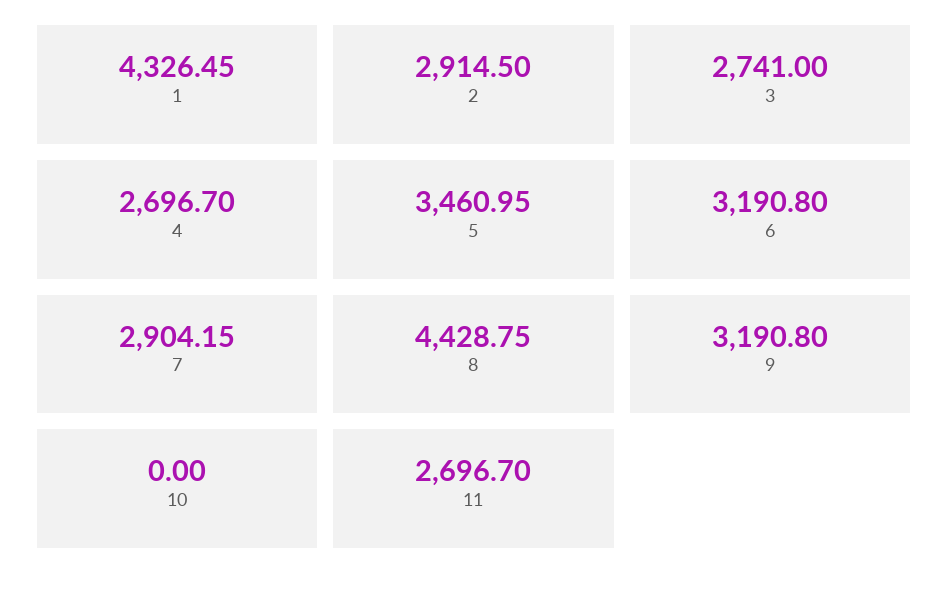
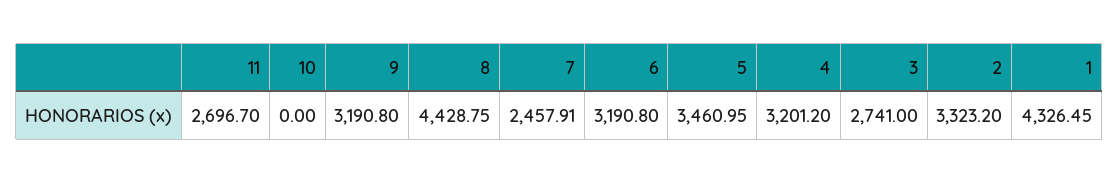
  {
    "1": 4326.45,
-   "2": 2914.5,
+   "2": 3323.2,
    "3": 2741,
-   "4": 2696.7,
+   "4": 3201.2,
    "5": 3460.95,
    "6": 3190.8,
-   "7": 2904.15,
+   "7": 2457.91,
    "8": 4428.75,
    "9": 3190.8,
    "10": 0,
    "11": 2696.7
  }

